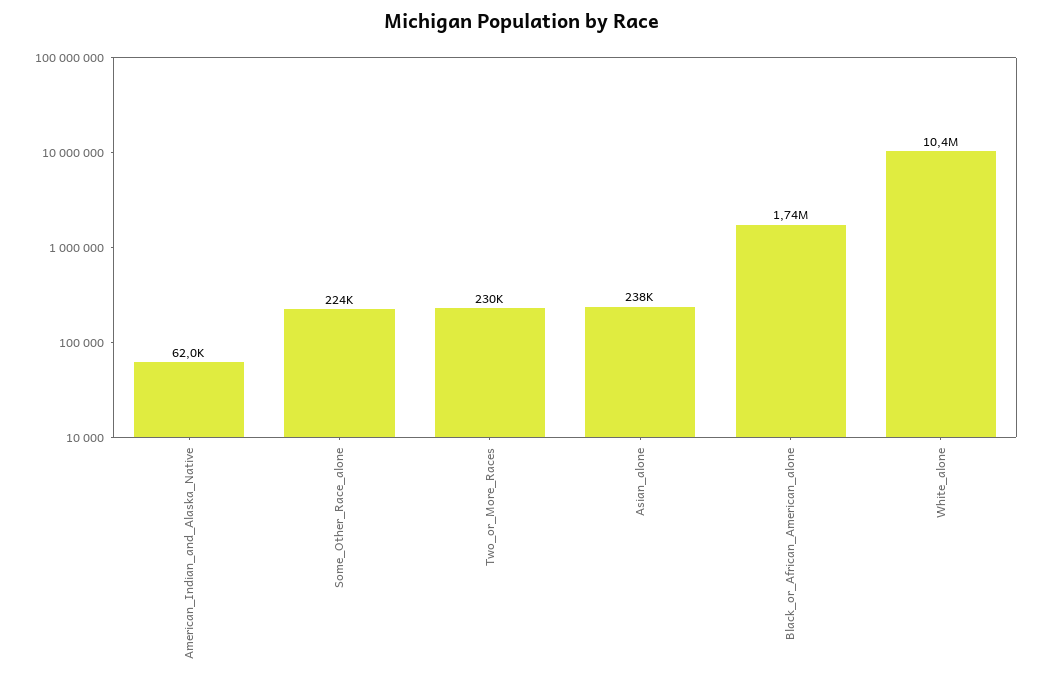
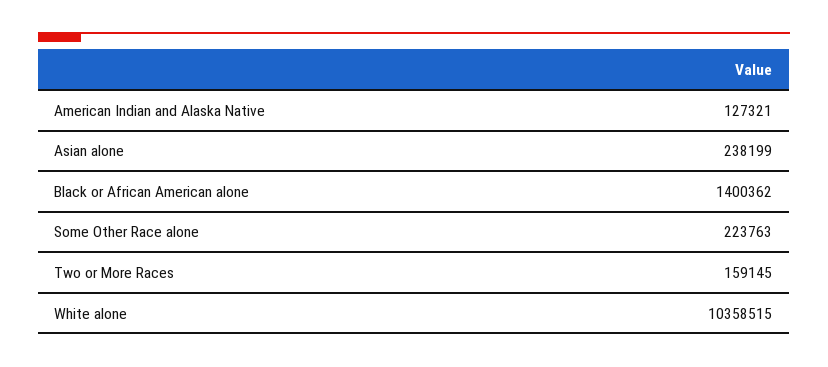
  {
-   "American_Indian_and_Alaska_Native": 62000,
+   "American_Indian_and_Alaska_Native": 127321,
    "Some_Other_Race_alone": 223763,
-   "Two_or_More_Races": 230000,
+   "Two_or_More_Races": 159145,
    "Asian_alone": 238199,
-   "Black_or_African_American_alone": 1740000,
+   "Black_or_African_American_alone": 1400362,
    "White_alone": 10358515
  }

